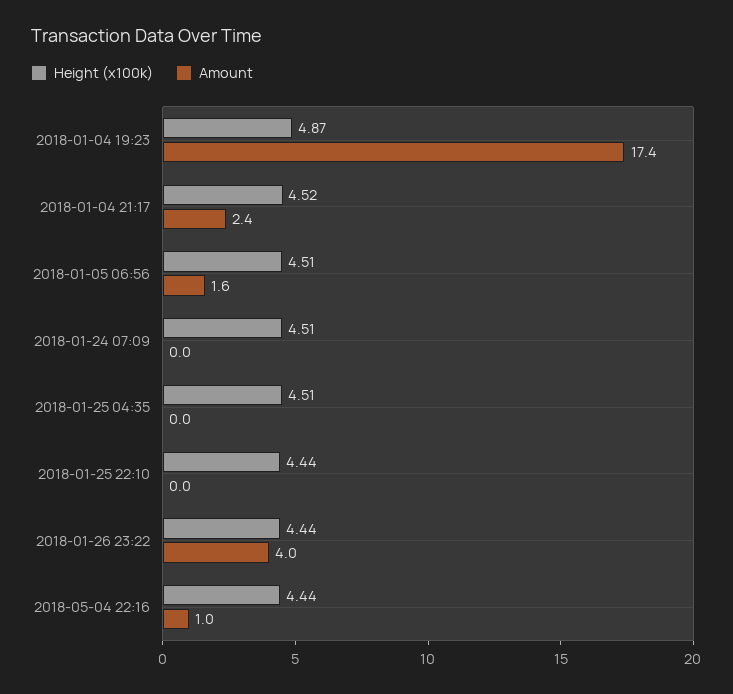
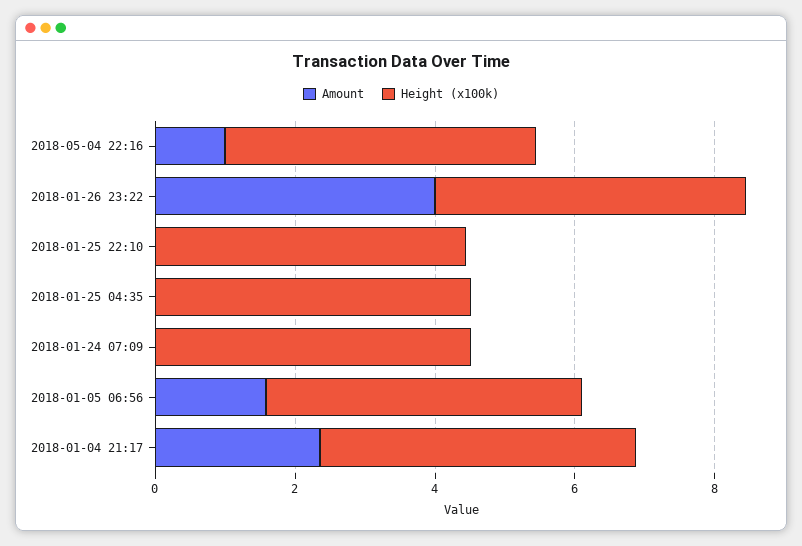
  {
    "Height (x100k)": {
-     "2018-01-04 19:23": 4.87,
      "2018-01-04 21:17": 4.52,
      "2018-01-05 06:56": 4.51,
      "2018-01-24 07:09": 4.51,
      "2018-01-25 04:35": 4.51,
      "2018-01-25 22:10": 4.44,
      "2018-01-26 23:22": 4.44,
      "2018-05-04 22:16": 4.44
    },
    "Amount": {
-     "2018-01-04 19:23": 17.4,
      "2018-01-04 21:17": 2.4,
      "2018-01-05 06:56": 1.6,
      "2018-01-24 07:09": 0,
      "2018-01-25 04:35": 0,
      "2018-01-25 22:10": 0,
      "2018-01-26 23:22": 4,
      "2018-05-04 22:16": 1
    }
  }

